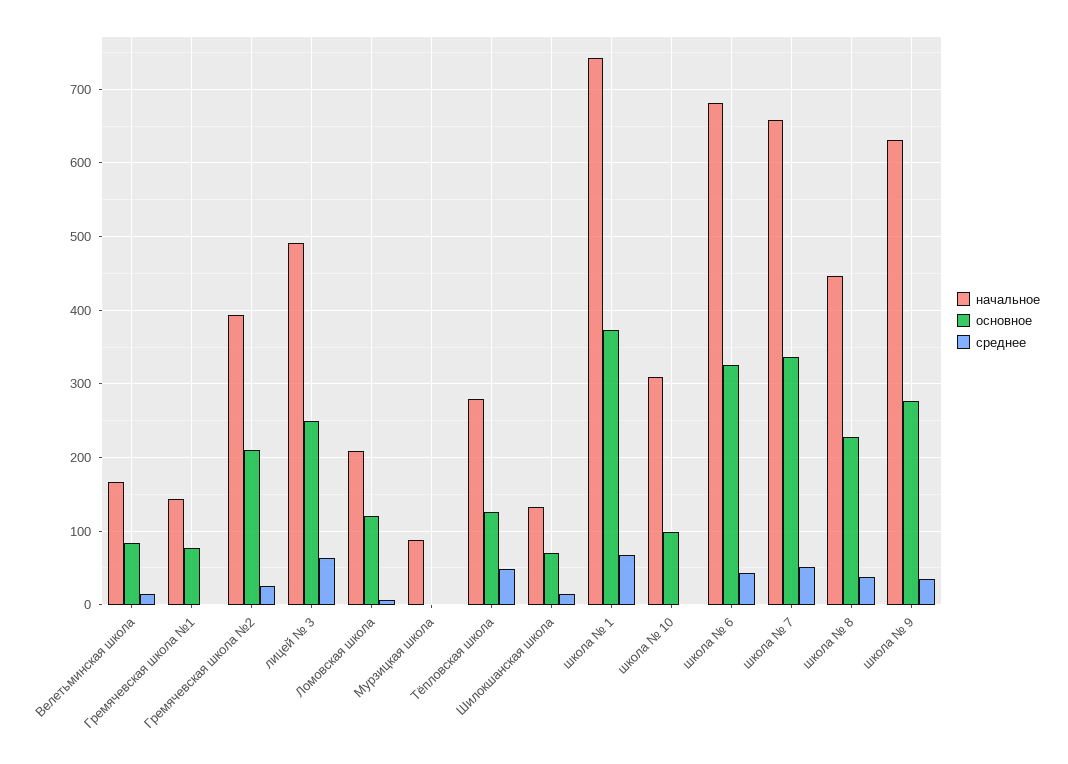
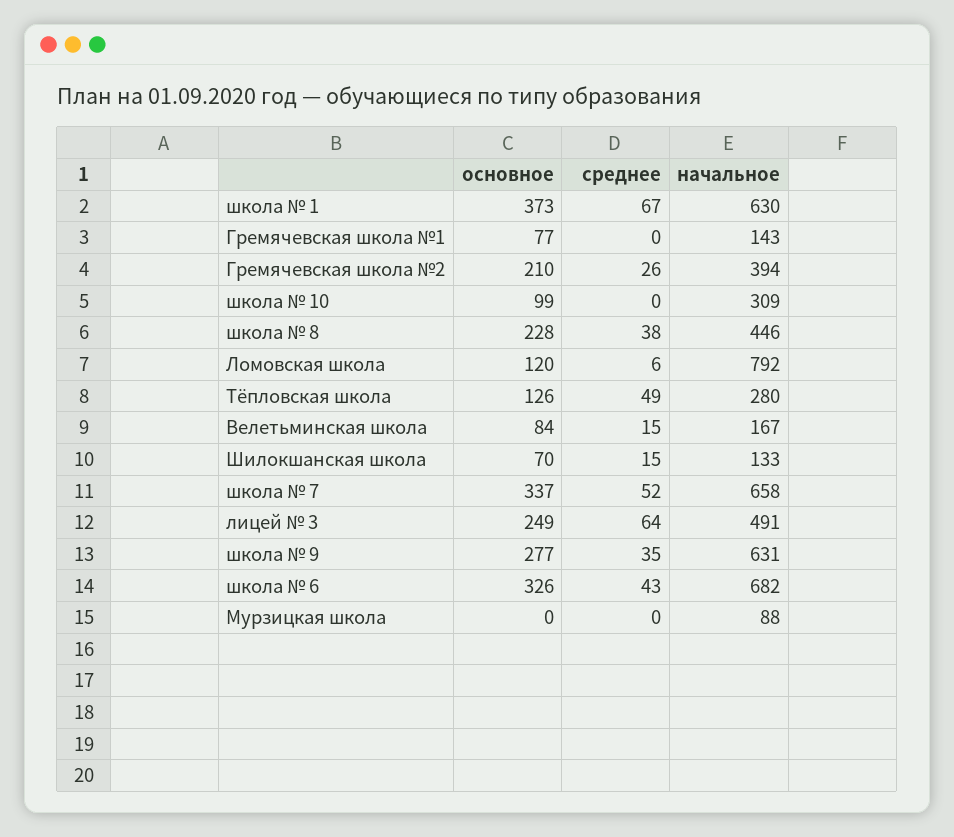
  {
    "начальное": {
      "Велетьминская школа": 167,
      "Гремячевская школа №1": 143,
      "Гремячевская школа №2": 394,
      "лицей № 3": 491,
-     "Ломовская школа": 210,
+     "Ломовская школа": 792,
      "Мурзицкая школа": 88,
      "Тёпловская школа": 280,
      "Шилокшанская школа": 133,
-     "школа № 1": 740,
+     "школа № 1": 630,
      "школа № 10": 309,
      "школа № 6": 682,
      "школа № 7": 658,
      "школа № 8": 446,
      "школа № 9": 631
    },
    "основное": {
      "Велетьминская школа": 84,
      "Гремячевская школа №1": 77,
      "Гремячевская школа №2": 210,
      "лицей № 3": 249,
      "Ломовская школа": 120,
      "Мурзицкая школа": 0,
      "Тёпловская школа": 126,
      "Шилокшанская школа": 70,
      "школа № 1": 373,
      "школа № 10": 99,
      "школа № 6": 326,
      "школа № 7": 337,
      "школа № 8": 228,
      "школа № 9": 277
    },
    "среднее": {
      "Велетьминская школа": 15,
      "Гремячевская школа №1": 0,
      "Гремячевская школа №2": 26,
      "лицей № 3": 64,
      "Ломовская школа": 6,
      "Мурзицкая школа": 0,
      "Тёпловская школа": 49,
      "Шилокшанская школа": 15,
      "школа № 1": 67,
      "школа № 10": 0,
      "школа № 6": 43,
      "школа № 7": 52,
      "школа № 8": 38,
      "школа № 9": 35
    }
  }

